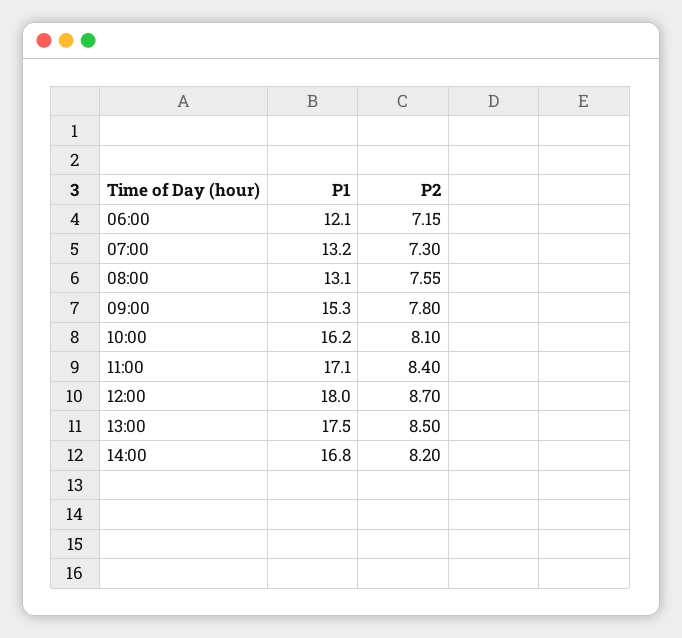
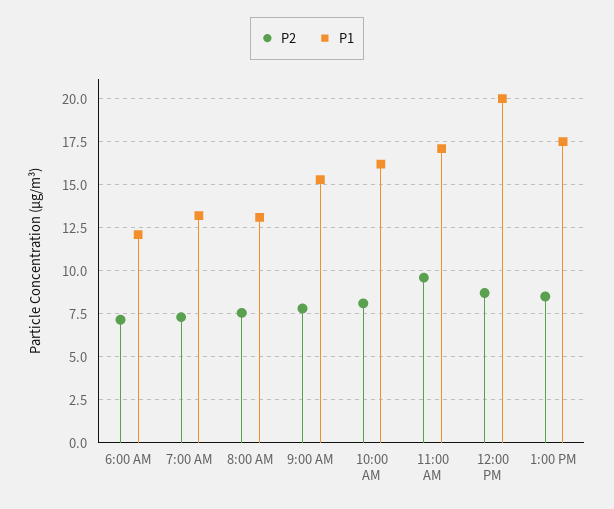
  {
    "P1": {
      "06:00": 12.1,
      "07:00": 13.2,
      "08:00": 13.1,
      "09:00": 15.3,
      "10:00": 16.2,
      "11:00": 17.1,
-     "12:00": 18,
+     "12:00": 20,
-     "13:00": 17.5,
+     "13:00": 17.5
-     "14:00": 16.8
    },
    "P2": {
      "06:00": 7.15,
      "07:00": 7.3,
      "08:00": 7.55,
      "09:00": 7.8,
      "10:00": 8.1,
-     "11:00": 8.4,
+     "11:00": 9.5,
      "12:00": 8.7,
-     "13:00": 8.5,
+     "13:00": 8.5
-     "14:00": 8.2
    }
  }

